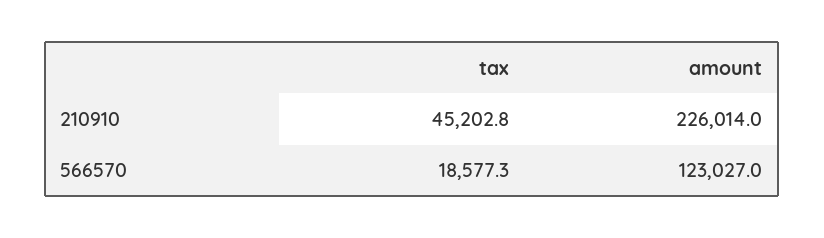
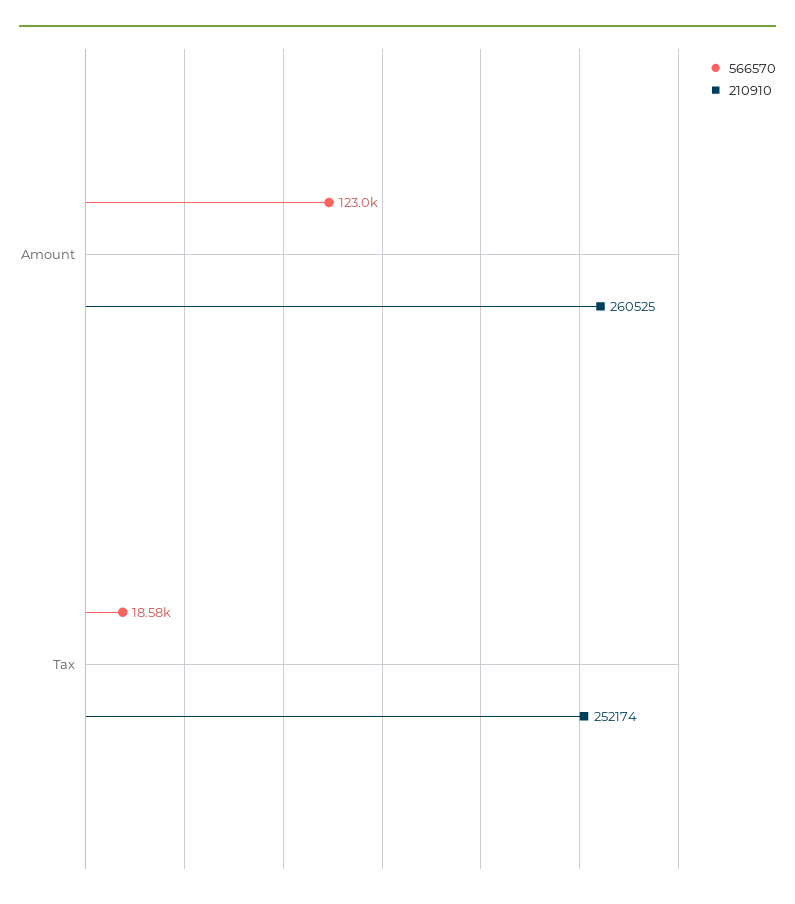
  {
    "210910": {
-     "tax": 45202.8,
+     "tax": 252174,
-     "amount": 226014
+     "amount": 260525
    },
    "566570": {
      "tax": 18577.3,
      "amount": 123027
    }
  }

